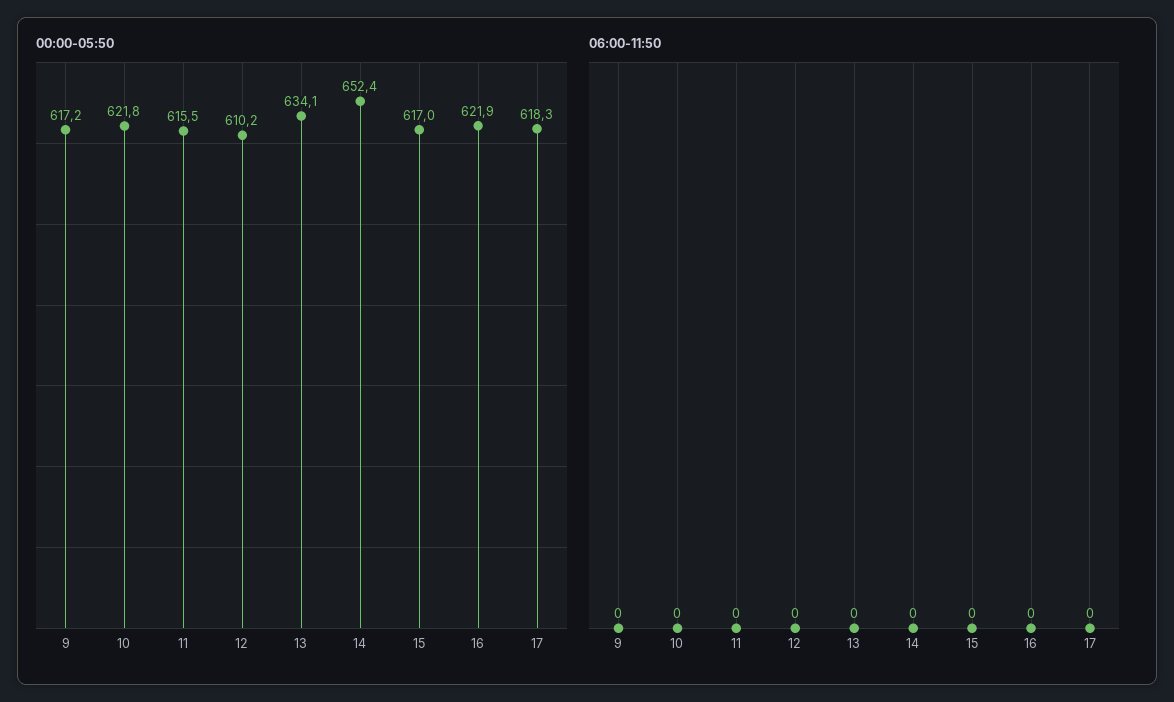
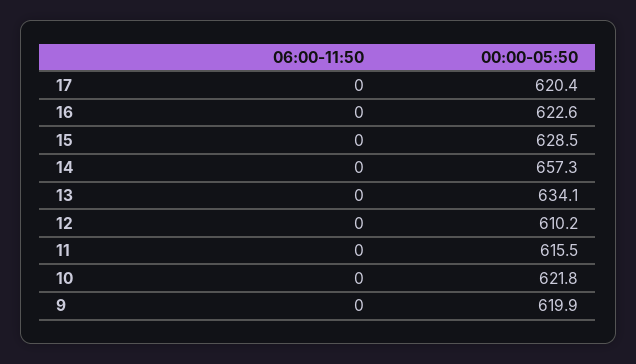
  {
    "00:00-05:50": {
-     "9": 617.2,
+     "9": 619.9,
      "10": 621.8,
      "11": 615.5,
      "12": 610.2,
      "13": 634.1,
-     "14": 652.4,
+     "14": 657.3,
-     "15": 617,
+     "15": 628.5,
-     "16": 621.9,
+     "16": 622.6,
-     "17": 618.3
+     "17": 620.4
    },
    "06:00-11:50": {
      "9": 0,
      "10": 0,
      "11": 0,
      "12": 0,
      "13": 0,
      "14": 0,
      "15": 0,
      "16": 0,
      "17": 0
    }
  }

